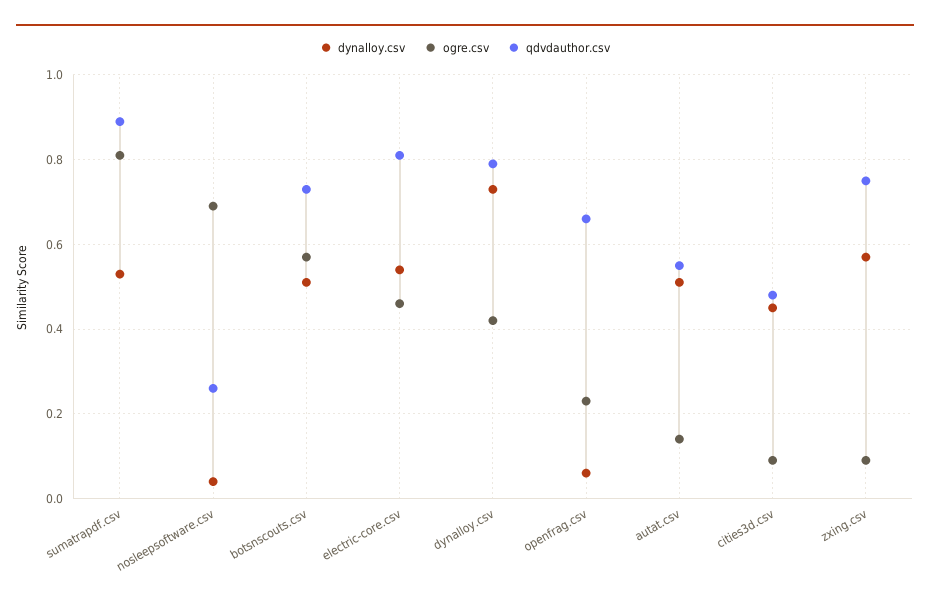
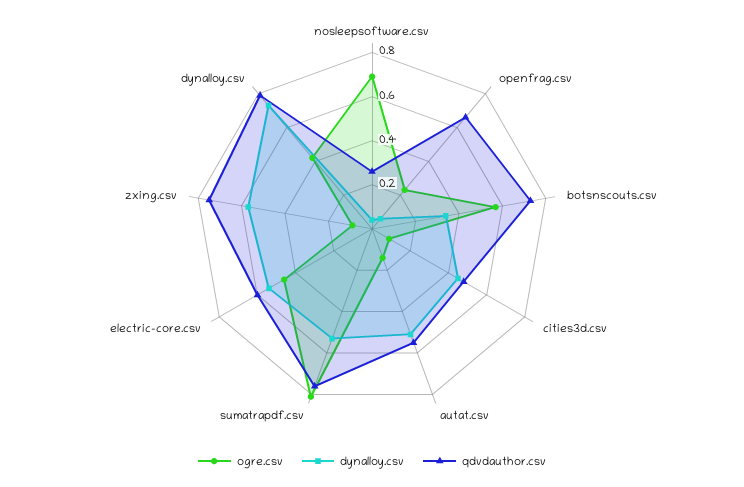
  {
    "dynalloy.csv": {
      "sumatrapdf.csv": 0.55,
      "nosleepsoftware.csv": 0.05,
-     "botsnscouts.csv": 0.5,
+     "botsnscouts.csv": 0.35,
      "electric-core.csv": 0.55,
      "dynalloy.csv": 0.75,
      "openfrag.csv": 0.05,
      "autat.csv": 0.5,
      "cities3d.csv": 0.45,
      "zxing.csv": 0.55
    },
    "ogre.csv": {
      "sumatrapdf.csv": 0.8,
      "nosleepsoftware.csv": 0.7,
      "botsnscouts.csv": 0.55,
      "electric-core.csv": 0.45,
      "dynalloy.csv": 0.4,
      "openfrag.csv": 0.25,
      "autat.csv": 0.15,
      "cities3d.csv": 0.1,
      "zxing.csv": 0.1
    },
    "qdvdauthor.csv": {
-     "sumatrapdf.csv": 0.9,
+     "sumatrapdf.csv": 0.75,
      "nosleepsoftware.csv": 0.25,
      "botsnscouts.csv": 0.75,
-     "electric-core.csv": 0.8,
+     "electric-core.csv": 0.6,
      "dynalloy.csv": 0.8,
      "openfrag.csv": 0.65,
      "autat.csv": 0.55,
      "cities3d.csv": 0.5,
      "zxing.csv": 0.75
    }
  }

